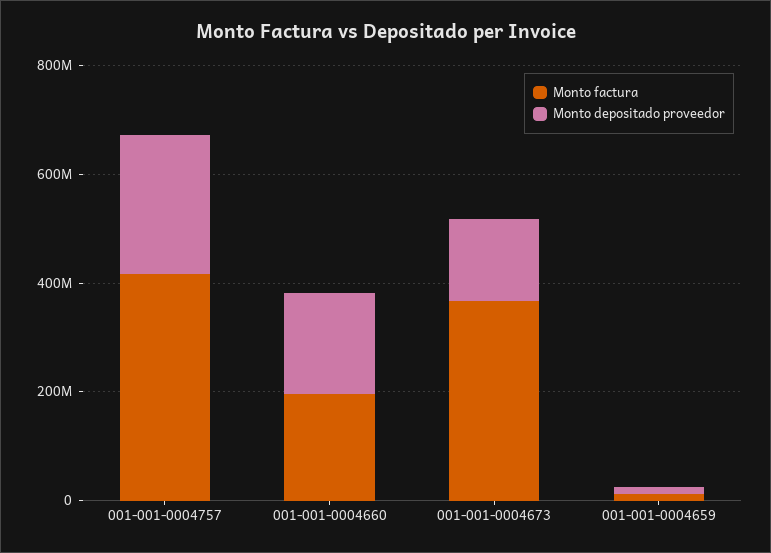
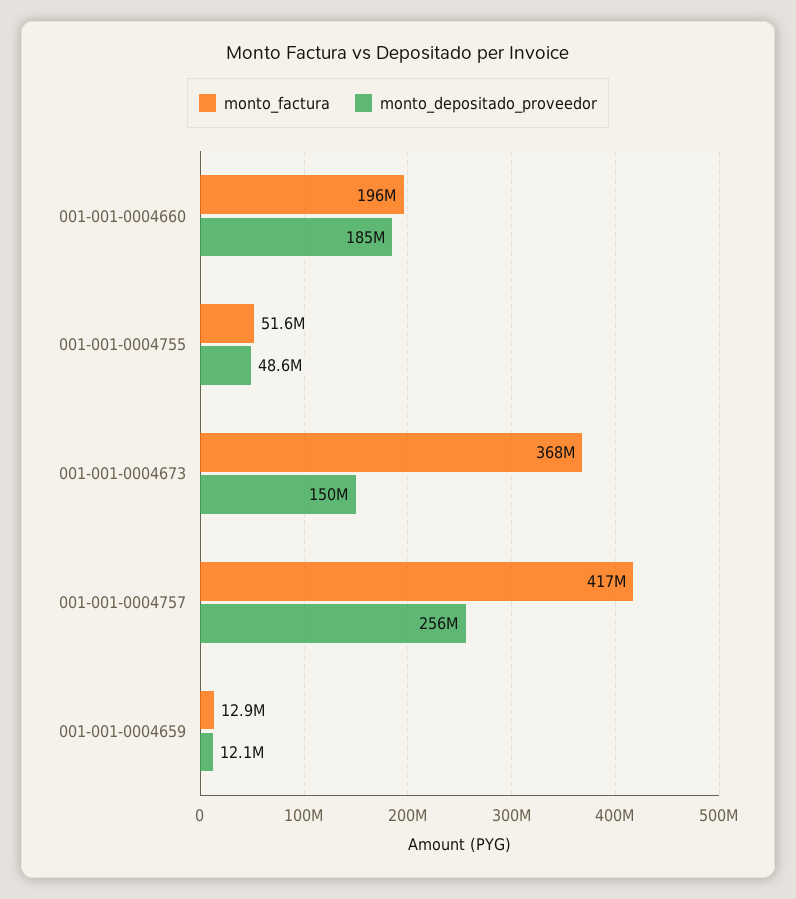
  {
    "Monto factura": {
      "001-001-0004757": 417000000,
      "001-001-0004660": 196000000,
      "001-001-0004673": 368000000,
-     "001-001-0004659": 12900000
+     "001-001-0004659": 12900000,
+     "001-001-0004755": 51600000
    },
    "Monto depositado proveedor": {
      "001-001-0004757": 256000000,
      "001-001-0004660": 185000000,
      "001-001-0004673": 150000000,
-     "001-001-0004659": 12100000
+     "001-001-0004659": 12100000,
+     "001-001-0004755": 48600000
    }
  }

